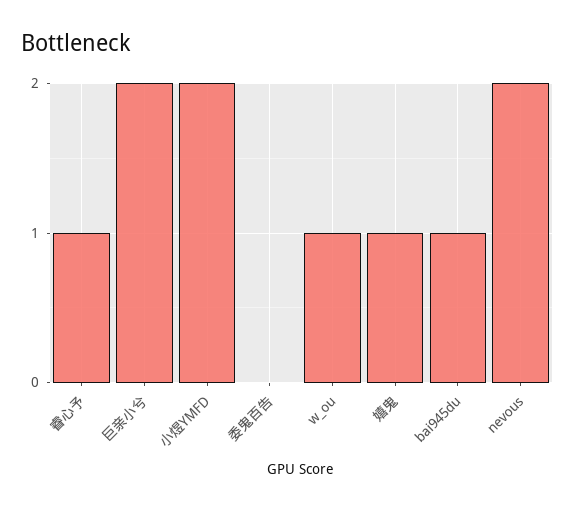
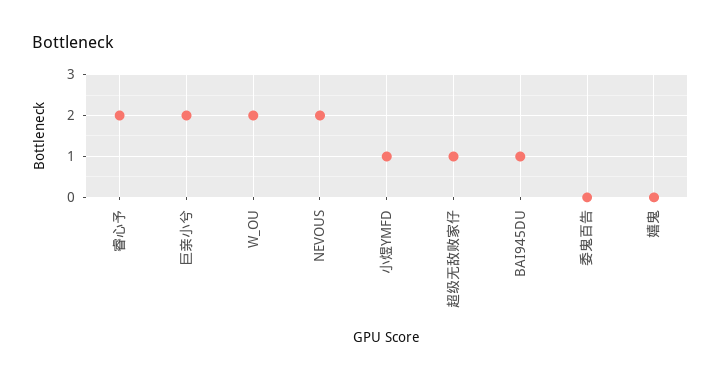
  {
-   "睿心予": 1,
+   "睿心予": 2,
    "巨亲小兮": 2,
-   "小煜YMFD": 2,
+   "小煜YMFD": 1,
    "委鬼百告": 0,
-   "w_ou": 1,
+   "w_ou": 2,
-   "嬉鬼": 1,
+   "嬉鬼": 0,
    "bai945du": 1,
-   "nevous": 2
+   "nevous": 2,
+   "超级无敌败家仔": 1
  }

